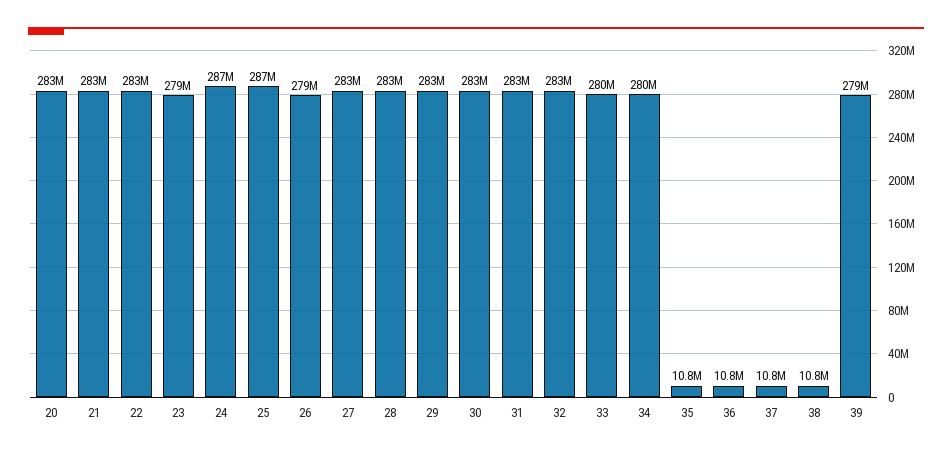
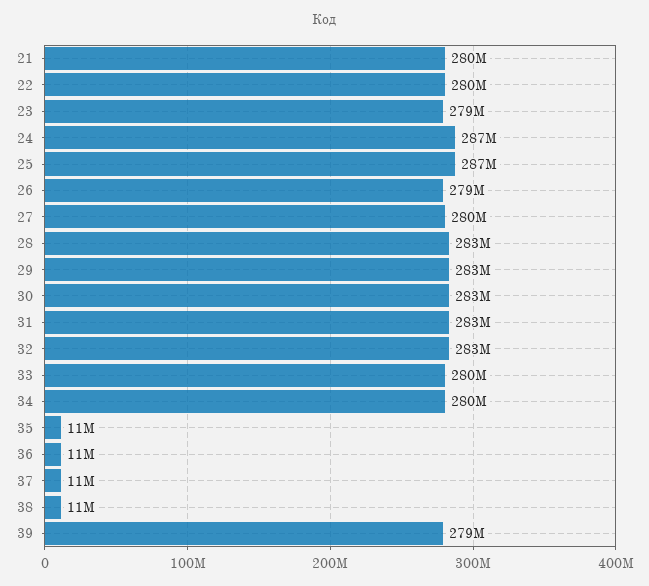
  {
-   "20": 283000000,
-   "21": 283000000,
+   "21": 280000000,
-   "22": 283000000,
+   "22": 280000000,
    "23": 279000000,
    "24": 287000000,
    "25": 287000000,
    "26": 279000000,
-   "27": 283000000,
+   "27": 280000000,
    "28": 283000000,
    "29": 283000000,
    "30": 283000000,
    "31": 283000000,
    "32": 283000000,
    "33": 280000000,
    "34": 280000000,
    "35": 10800000,
    "36": 10800000,
    "37": 10800000,
    "38": 10800000,
    "39": 279000000
  }

